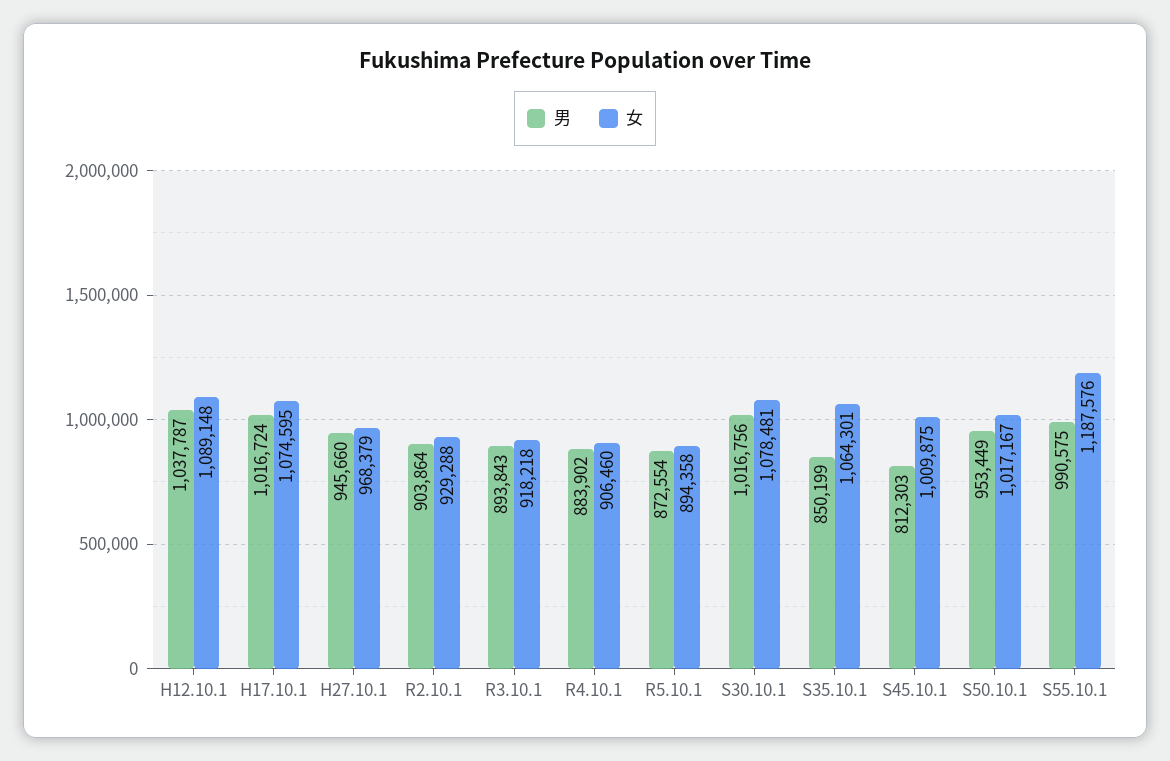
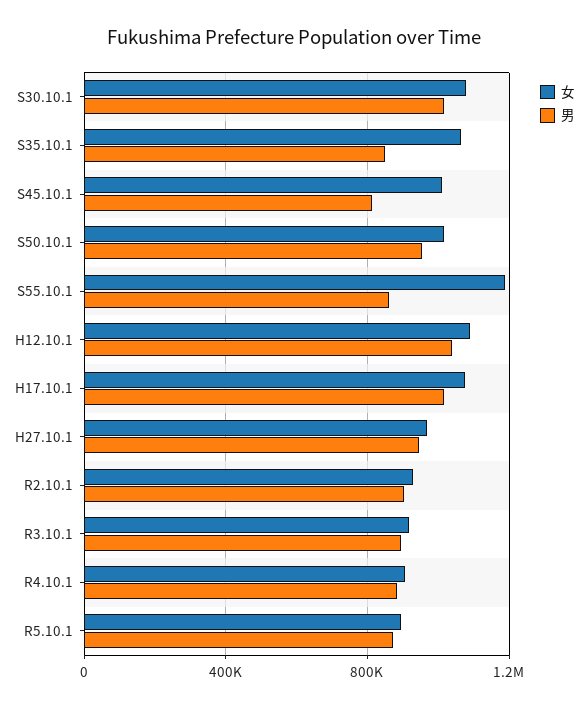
  {
    "男": {
      "H12.10.1": 1037787,
      "H17.10.1": 1016724,
      "H27.10.1": 945660,
      "R2.10.1": 903864,
      "R3.10.1": 893843,
      "R4.10.1": 883902,
      "R5.10.1": 872554,
      "S30.10.1": 1016756,
      "S35.10.1": 850199,
      "S45.10.1": 812303,
      "S50.10.1": 953449,
-     "S55.10.1": 990575
+     "S55.10.1": 850000
    },
    "女": {
      "H12.10.1": 1089148,
      "H17.10.1": 1074595,
      "H27.10.1": 968379,
      "R2.10.1": 929288,
      "R3.10.1": 918218,
      "R4.10.1": 906460,
      "R5.10.1": 894358,
      "S30.10.1": 1078481,
      "S35.10.1": 1064301,
      "S45.10.1": 1009875,
      "S50.10.1": 1017167,
      "S55.10.1": 1187576
    }
  }

